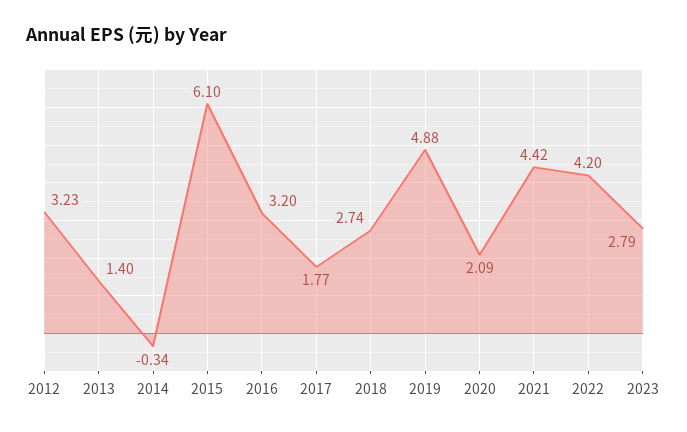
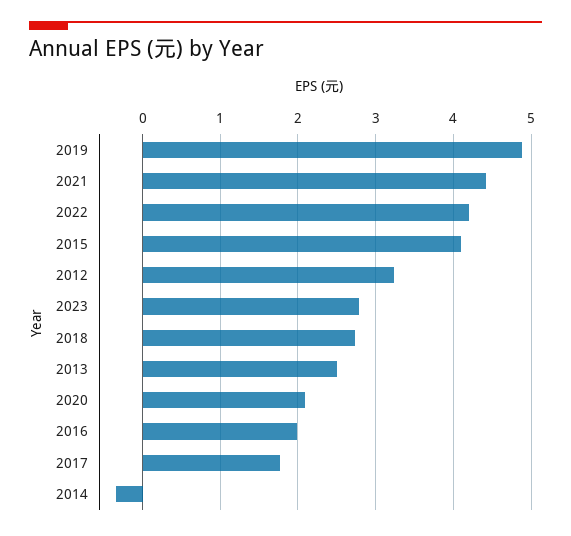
  {
    "2012": 3.23,
-   "2013": 1.4,
+   "2013": 2.5,
    "2014": -0.34,
-   "2015": 6.1,
+   "2015": 4.1,
-   "2016": 3.2,
+   "2016": 2,
    "2017": 1.77,
    "2018": 2.74,
    "2019": 4.88,
    "2020": 2.09,
    "2021": 4.42,
    "2022": 4.2,
    "2023": 2.79
  }

